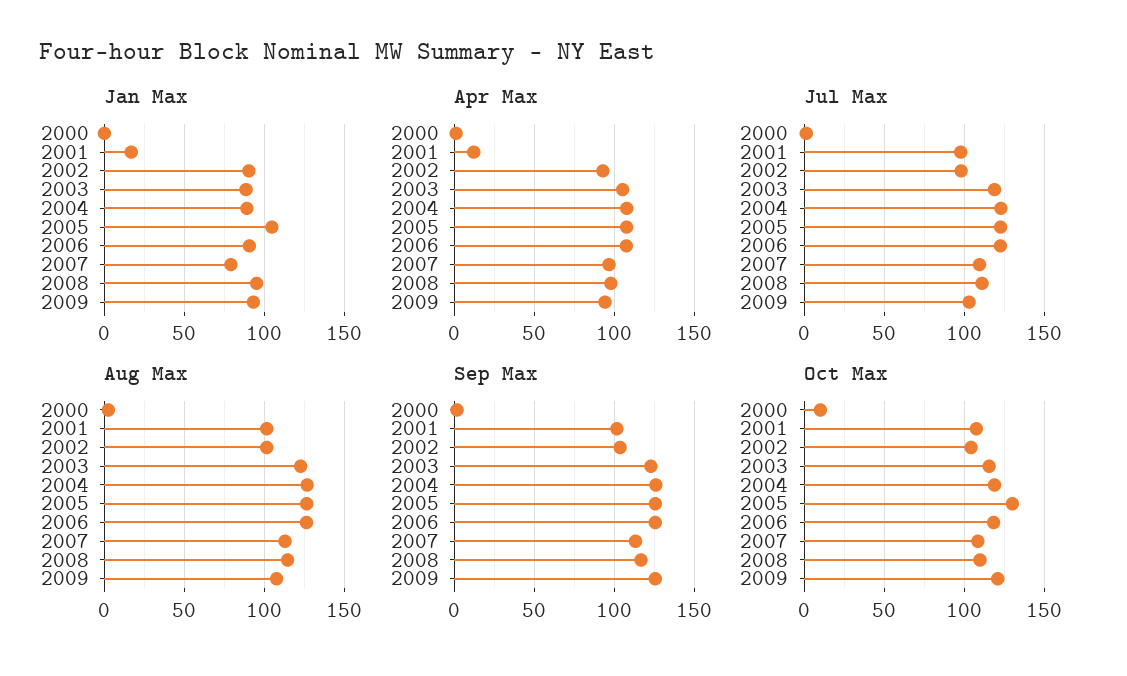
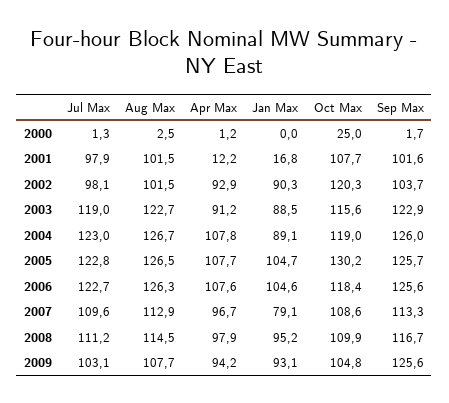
  {
    "Jan Max": {
      "2000": 0,
      "2001": 16.8,
      "2002": 90.3,
      "2003": 88.5,
      "2004": 89.1,
      "2005": 104.7,
-     "2006": 90,
+     "2006": 104.6,
      "2007": 79.1,
      "2008": 95.2,
      "2009": 93.1
    },
    "Apr Max": {
      "2000": 1.2,
      "2001": 12.2,
      "2002": 92.9,
-     "2003": 105,
+     "2003": 91.2,
      "2004": 107.8,
      "2005": 107.7,
      "2006": 107.6,
      "2007": 96.7,
      "2008": 97.9,
      "2009": 94.2
    },
    "Jul Max": {
      "2000": 1.3,
      "2001": 97.9,
      "2002": 98.1,
      "2003": 119,
      "2004": 123,
      "2005": 122.8,
      "2006": 122.7,
      "2007": 109.6,
      "2008": 111.2,
      "2009": 103.1
    },
    "Aug Max": {
      "2000": 2.5,
      "2001": 101.5,
      "2002": 101.5,
      "2003": 122.7,
      "2004": 126.7,
      "2005": 126.5,
      "2006": 126.3,
      "2007": 112.9,
      "2008": 114.5,
      "2009": 107.7
    },
    "Sep Max": {
      "2000": 1.7,
      "2001": 101.6,
      "2002": 103.7,
      "2003": 122.9,
      "2004": 126,
      "2005": 125.7,
      "2006": 125.6,
      "2007": 113.3,
      "2008": 116.7,
      "2009": 125.6
    },
    "Oct Max": {
-     "2000": 10,
+     "2000": 25,
      "2001": 107.7,
-     "2002": 105,
+     "2002": 120.3,
      "2003": 115.6,
      "2004": 119,
      "2005": 130.2,
      "2006": 118.4,
      "2007": 108.6,
      "2008": 109.9,
-     "2009": 120
+     "2009": 104.8
    }
  }

